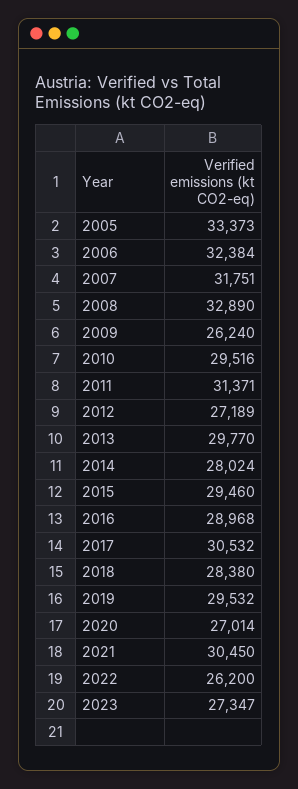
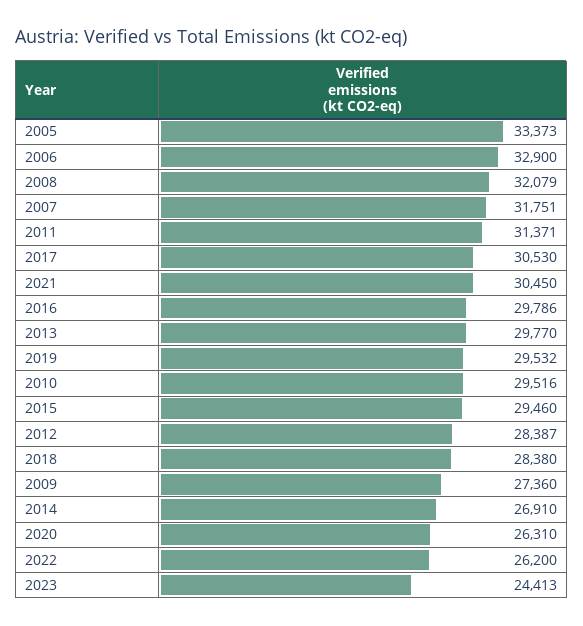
  {
    "2005": 33373,
-   "2006": 32384,
+   "2006": 32900,
    "2007": 31751,
-   "2008": 32890,
+   "2008": 32079,
-   "2009": 26240,
+   "2009": 27360,
    "2010": 29516,
    "2011": 31371,
-   "2012": 27189,
+   "2012": 28387,
    "2013": 29770,
-   "2014": 28024,
+   "2014": 26910,
    "2015": 29460,
-   "2016": 28968,
+   "2016": 29786,
-   "2017": 30532,
+   "2017": 30530,
    "2018": 28380,
    "2019": 29532,
-   "2020": 27014,
+   "2020": 26310,
    "2021": 30450,
    "2022": 26200,
-   "2023": 27347
+   "2023": 24413
  }

